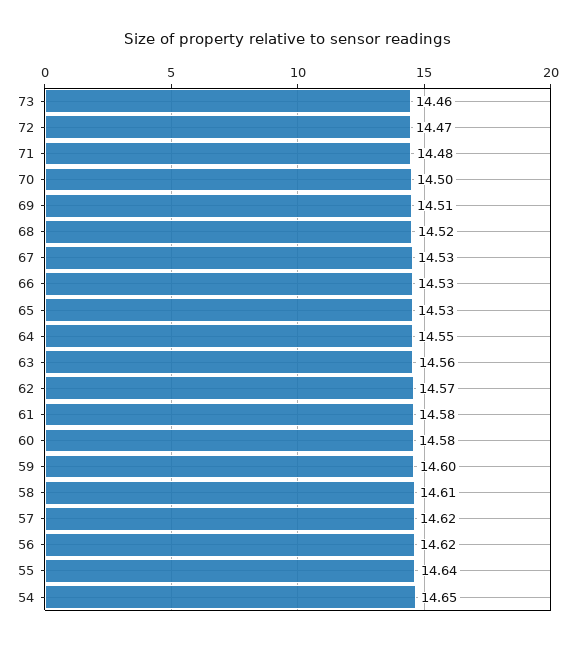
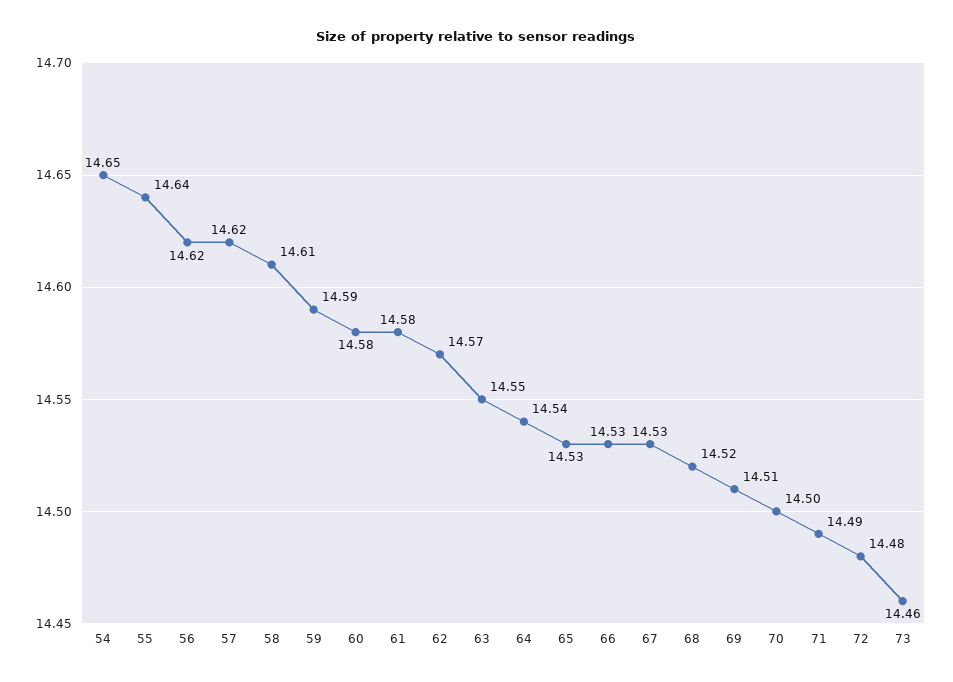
  {
    "73": 14.46,
-   "72": 14.47,
+   "72": 14.48,
-   "71": 14.48,
+   "71": 14.49,
    "70": 14.5,
    "69": 14.51,
    "68": 14.52,
    "67": 14.53,
    "66": 14.53,
    "65": 14.53,
-   "64": 14.55,
+   "64": 14.54,
-   "63": 14.56,
+   "63": 14.55,
    "62": 14.57,
    "61": 14.58,
    "60": 14.58,
-   "59": 14.6,
+   "59": 14.59,
    "58": 14.61,
    "57": 14.62,
    "56": 14.62,
    "55": 14.64,
    "54": 14.65
  }

